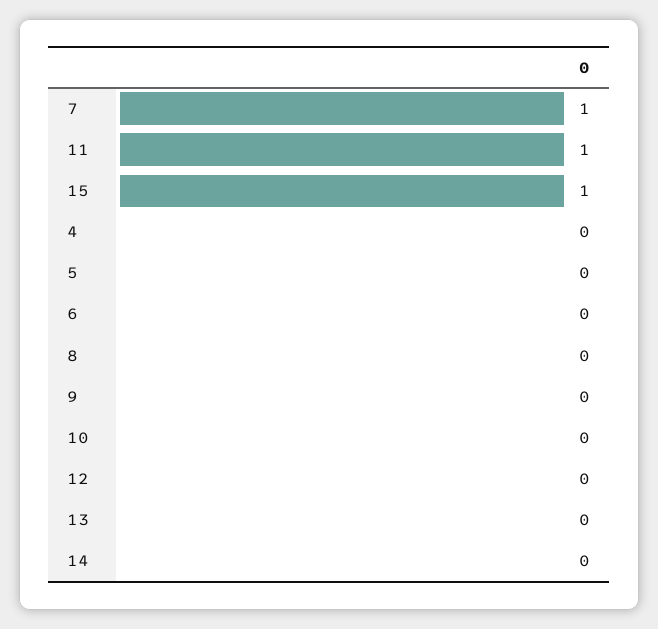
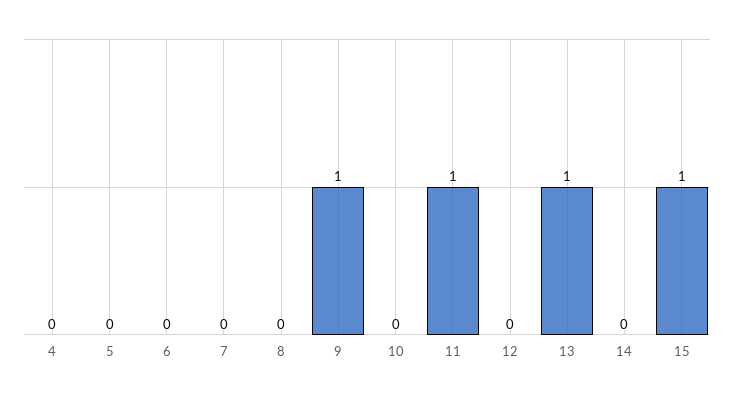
  {
-   "7": 1,
+   "7": 0,
    "11": 1,
    "15": 1,
    "4": 0,
    "5": 0,
    "6": 0,
    "8": 0,
-   "9": 0,
+   "9": 1,
    "10": 0,
    "12": 0,
-   "13": 0,
+   "13": 1,
    "14": 0
  }

